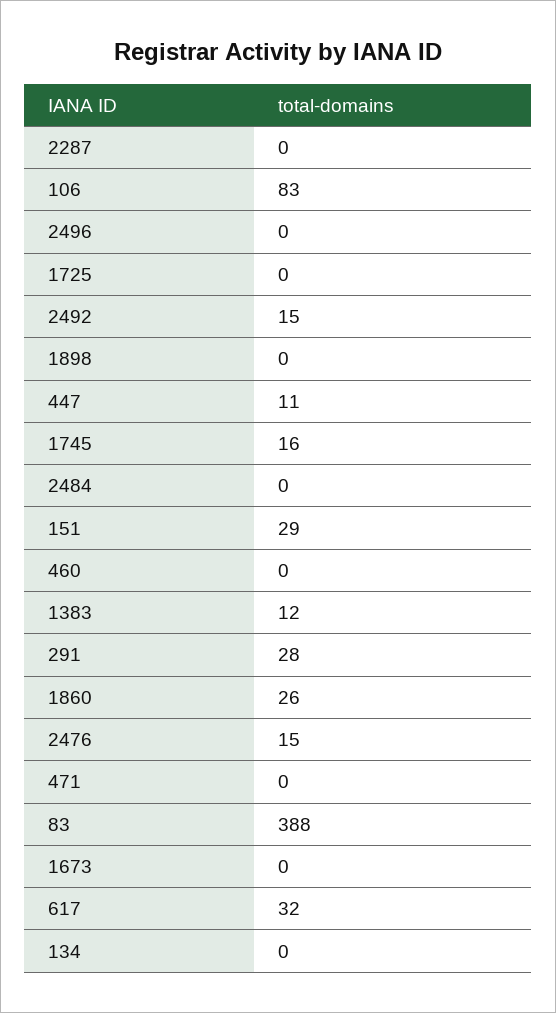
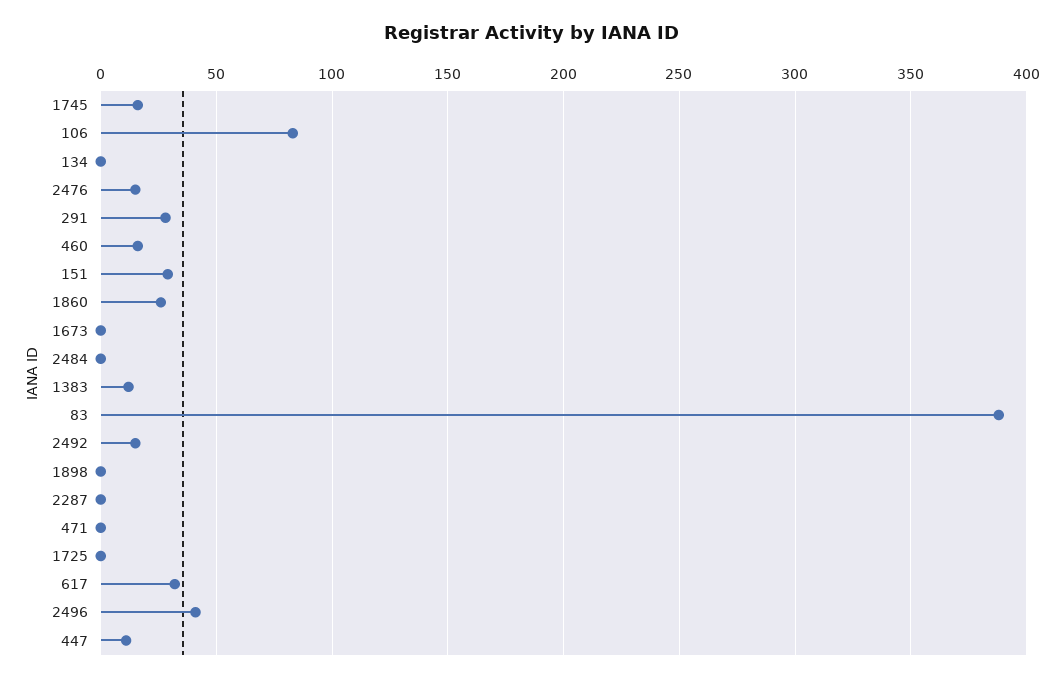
  {
    "2287": 0,
    "106": 83,
-   "2496": 0,
+   "2496": 40,
    "1725": 0,
    "2492": 15,
    "1898": 0,
    "447": 11,
    "1745": 16,
    "2484": 0,
    "151": 29,
-   "460": 0,
+   "460": 15,
    "1383": 12,
    "291": 28,
    "1860": 26,
    "2476": 15,
    "471": 0,
    "83": 388,
    "1673": 0,
    "617": 32,
    "134": 0
  }

